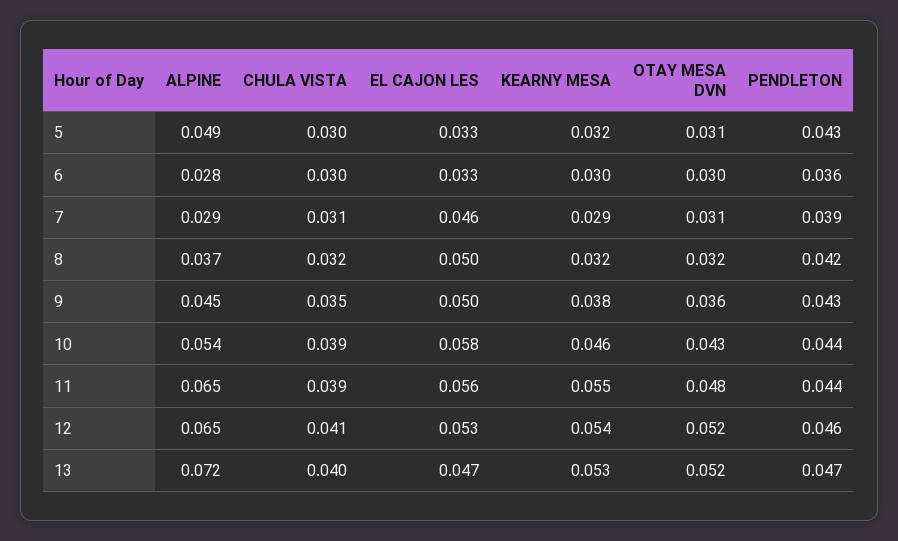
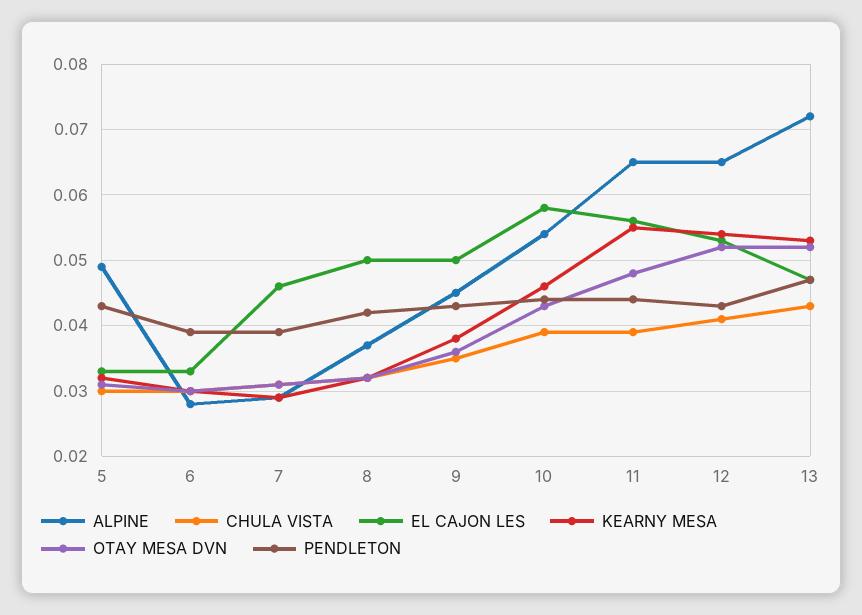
  {
    "ALPINE": {
      "5": 0.049,
      "6": 0.028,
      "7": 0.029,
      "8": 0.037,
      "9": 0.045,
      "10": 0.054,
      "11": 0.065,
      "12": 0.065,
      "13": 0.072
    },
    "CHULA VISTA": {
      "5": 0.03,
      "6": 0.03,
      "7": 0.031,
      "8": 0.032,
      "9": 0.035,
      "10": 0.039,
      "11": 0.039,
      "12": 0.041,
-     "13": 0.04
+     "13": 0.043
    },
    "EL CAJON LES": {
      "5": 0.033,
      "6": 0.033,
      "7": 0.046,
      "8": 0.05,
      "9": 0.05,
      "10": 0.058,
      "11": 0.056,
      "12": 0.053,
      "13": 0.047
    },
    "KEARNY MESA": {
      "5": 0.032,
      "6": 0.03,
      "7": 0.029,
      "8": 0.032,
      "9": 0.038,
      "10": 0.046,
      "11": 0.055,
      "12": 0.054,
      "13": 0.053
    },
    "OTAY MESA DVN": {
      "5": 0.031,
      "6": 0.03,
      "7": 0.031,
      "8": 0.032,
      "9": 0.036,
      "10": 0.043,
      "11": 0.048,
      "12": 0.052,
      "13": 0.052
    },
    "PENDLETON": {
      "5": 0.043,
-     "6": 0.036,
+     "6": 0.039,
      "7": 0.039,
      "8": 0.042,
      "9": 0.043,
      "10": 0.044,
      "11": 0.044,
-     "12": 0.046,
+     "12": 0.043,
      "13": 0.047
    }
  }

